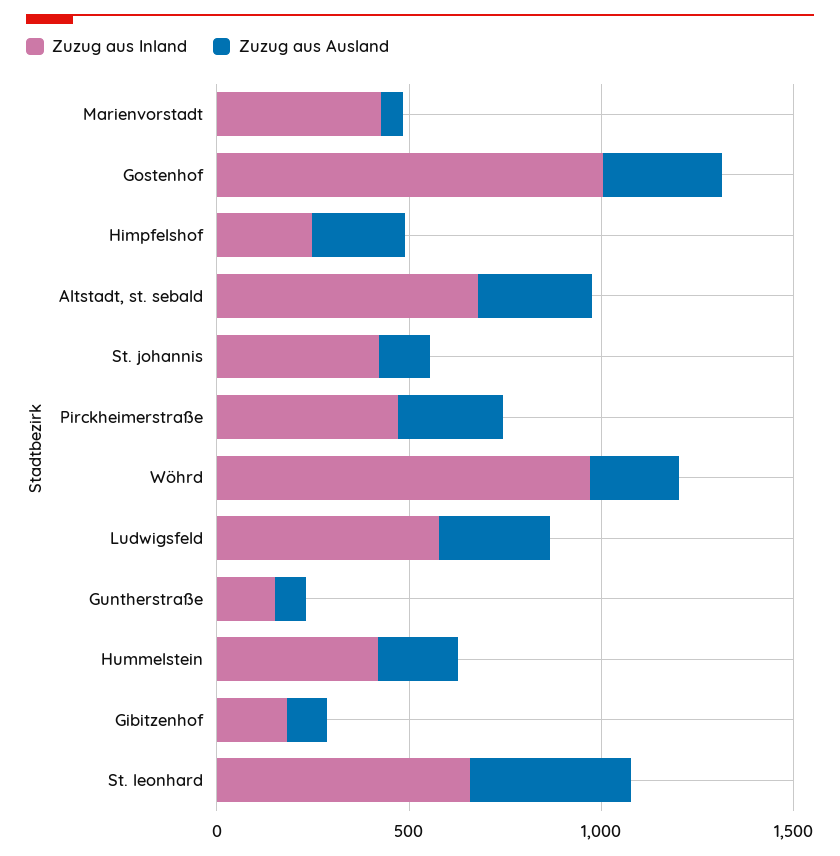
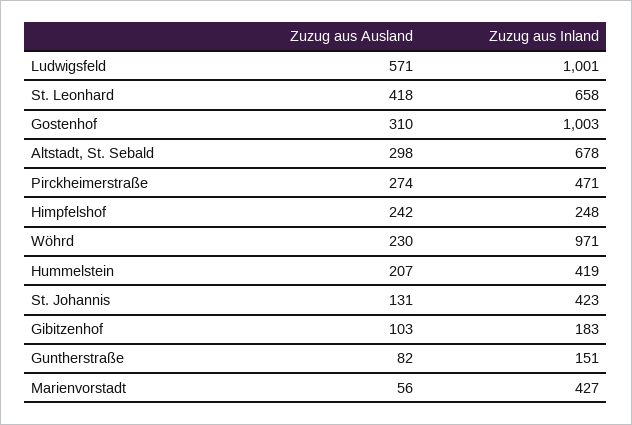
  {
    "Zuzug aus Inland": {
      "Marienvorstadt": 427,
      "Gostenhof": 1003,
      "Himpfelshof": 248,
      "Altstadt, st. sebald": 678,
      "St. johannis": 423,
      "Pirckheimerstraße": 471,
      "Wöhrd": 971,
-     "Ludwigsfeld": 600,
+     "Ludwigsfeld": 1001,
      "Guntherstraße": 151,
      "Hummelstein": 419,
      "Gibitzenhof": 183,
      "St. leonhard": 658
    },
    "Zuzug aus Ausland": {
      "Marienvorstadt": 56,
      "Gostenhof": 310,
      "Himpfelshof": 242,
      "Altstadt, st. sebald": 298,
      "St. johannis": 131,
      "Pirckheimerstraße": 274,
      "Wöhrd": 230,
-     "Ludwigsfeld": 300,
+     "Ludwigsfeld": 571,
      "Guntherstraße": 82,
      "Hummelstein": 207,
      "Gibitzenhof": 103,
      "St. leonhard": 418
    }
  }

